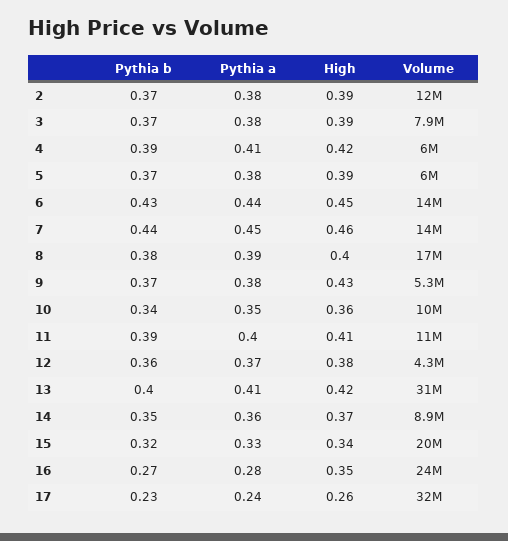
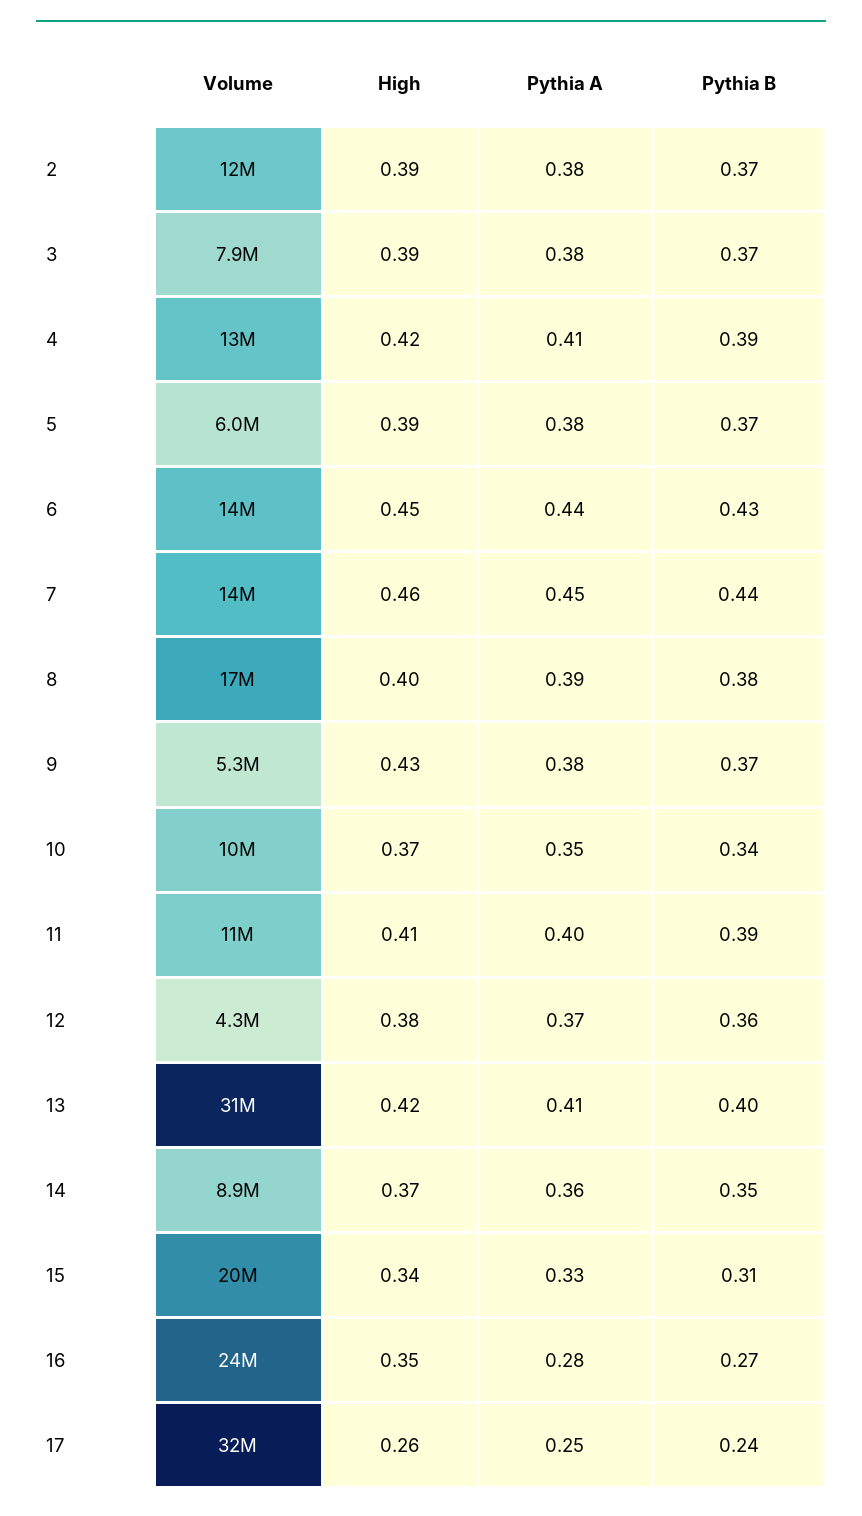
  {
    "Pythia b": {
      "2": 0.37,
      "3": 0.37,
      "4": 0.39,
      "5": 0.37,
      "6": 0.43,
      "7": 0.44,
      "8": 0.38,
      "9": 0.37,
      "10": 0.34,
      "11": 0.39,
      "12": 0.36,
      "13": 0.4,
      "14": 0.35,
-     "15": 0.32,
+     "15": 0.31,
      "16": 0.27,
-     "17": 0.23
+     "17": 0.24
    },
    "Pythia a": {
      "2": 0.38,
      "3": 0.38,
      "4": 0.41,
      "5": 0.38,
      "6": 0.44,
      "7": 0.45,
      "8": 0.39,
      "9": 0.38,
      "10": 0.35,
      "11": 0.4,
      "12": 0.37,
      "13": 0.41,
      "14": 0.36,
      "15": 0.33,
      "16": 0.28,
-     "17": 0.24
+     "17": 0.25
    },
    "High": {
      "2": 0.39,
      "3": 0.39,
      "4": 0.42,
      "5": 0.39,
      "6": 0.45,
      "7": 0.46,
      "8": 0.4,
      "9": 0.43,
-     "10": 0.36,
+     "10": 0.37,
      "11": 0.41,
      "12": 0.38,
      "13": 0.42,
      "14": 0.37,
      "15": 0.34,
      "16": 0.35,
      "17": 0.26
    },
    "Volume": {
      "2": 12000000,
      "3": 7900000,
-     "4": 6000000,
+     "4": 13000000,
      "5": 6000000,
      "6": 14000000,
      "7": 14000000,
      "8": 17000000,
      "9": 5300000,
      "10": 10000000,
      "11": 11000000,
      "12": 4300000,
      "13": 31000000,
      "14": 8900000,
      "15": 20000000,
      "16": 24000000,
      "17": 32000000
    }
  }

